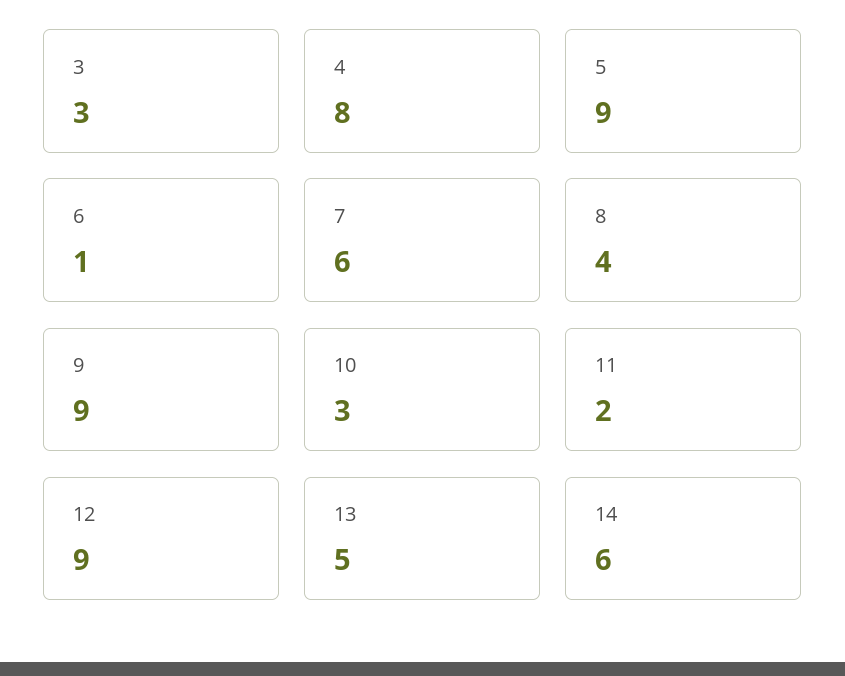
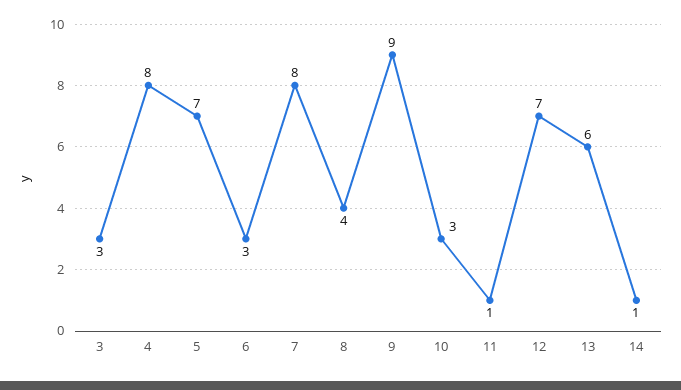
  {
    "3": 3,
    "4": 8,
-   "5": 9,
+   "5": 7,
-   "6": 1,
+   "6": 3,
-   "7": 6,
+   "7": 8,
    "8": 4,
    "9": 9,
    "10": 3,
-   "11": 2,
+   "11": 1,
-   "12": 9,
+   "12": 7,
-   "13": 5,
+   "13": 6,
-   "14": 6
+   "14": 1
  }

